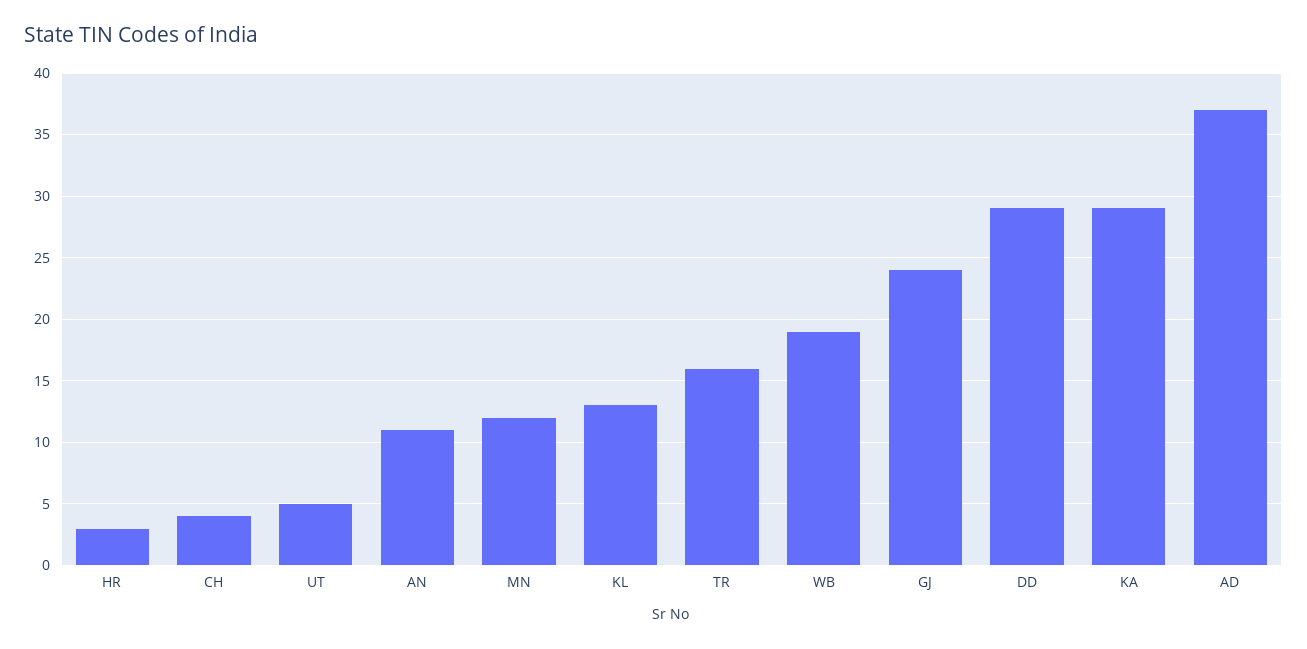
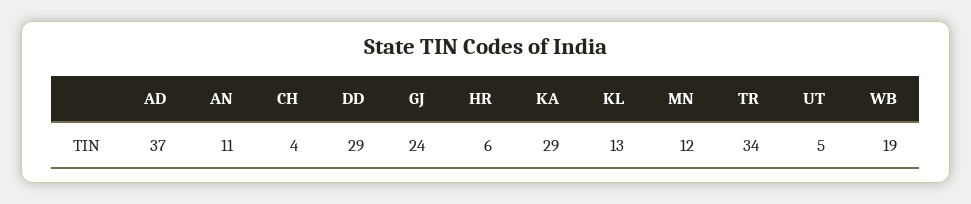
  {
-   "HR": 3,
+   "HR": 6,
    "CH": 4,
    "UT": 5,
    "AN": 11,
    "MN": 12,
    "KL": 13,
-   "TR": 16,
+   "TR": 34,
    "WB": 19,
    "GJ": 24,
    "DD": 29,
    "KA": 29,
    "AD": 37
  }

